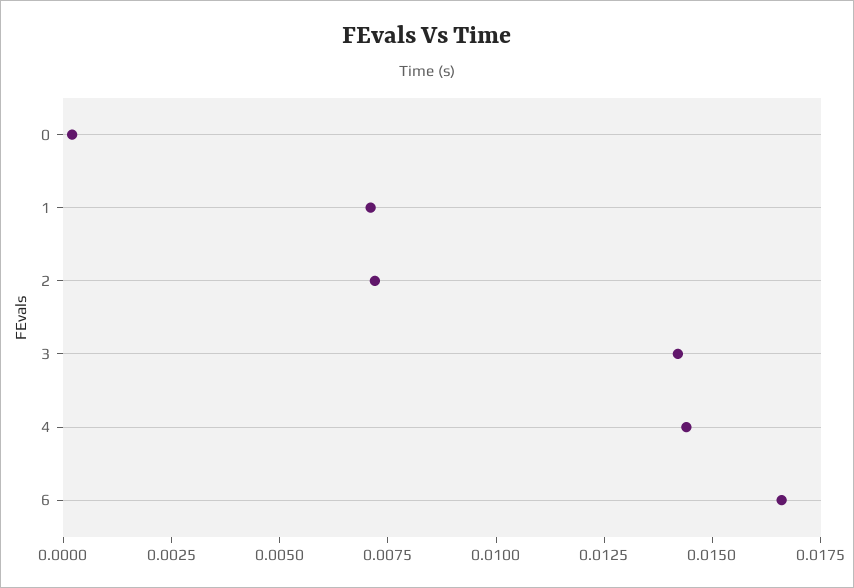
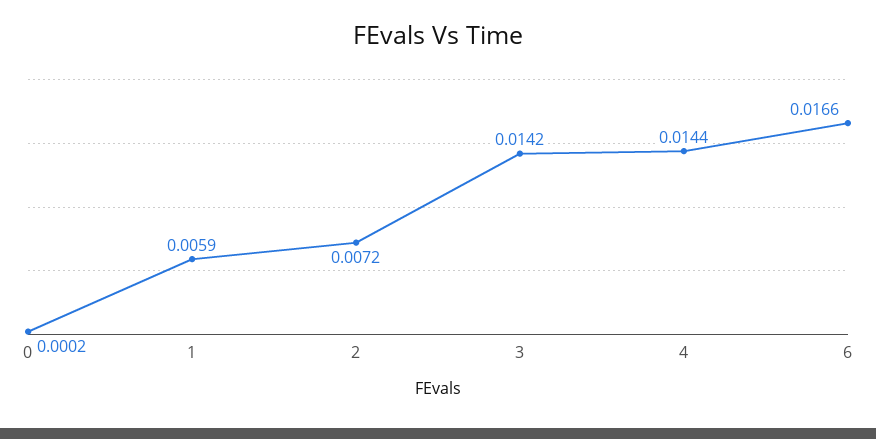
  {
    "0": 0.0002,
-   "1": 0.007,
+   "1": 0.0059,
    "2": 0.0072,
    "3": 0.0142,
    "4": 0.0144,
    "6": 0.0166
  }

